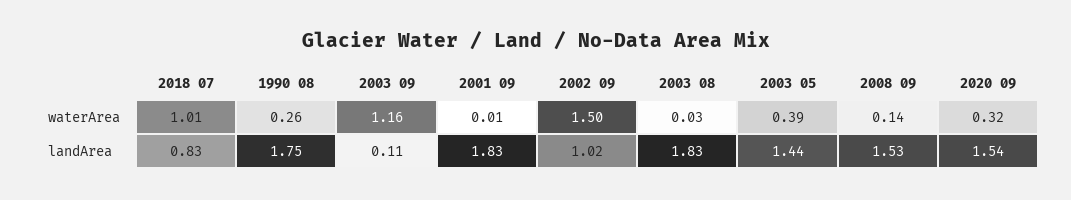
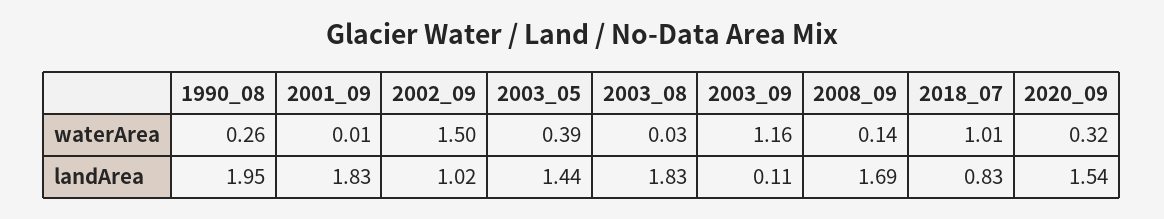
  {
    "2018 07": {
      "waterArea": 1.01,
      "landArea": 0.83
    },
    "1990 08": {
      "waterArea": 0.26,
-     "landArea": 1.75
+     "landArea": 1.95
    },
    "2003 09": {
      "waterArea": 1.16,
      "landArea": 0.11
    },
    "2001 09": {
      "waterArea": 0.01,
      "landArea": 1.83
    },
    "2002 09": {
      "waterArea": 1.5,
      "landArea": 1.02
    },
    "2003 08": {
      "waterArea": 0.03,
      "landArea": 1.83
    },
    "2003 05": {
      "waterArea": 0.39,
      "landArea": 1.44
    },
    "2008 09": {
      "waterArea": 0.14,
-     "landArea": 1.53
+     "landArea": 1.69
    },
    "2020 09": {
      "waterArea": 0.32,
      "landArea": 1.54
    }
  }

